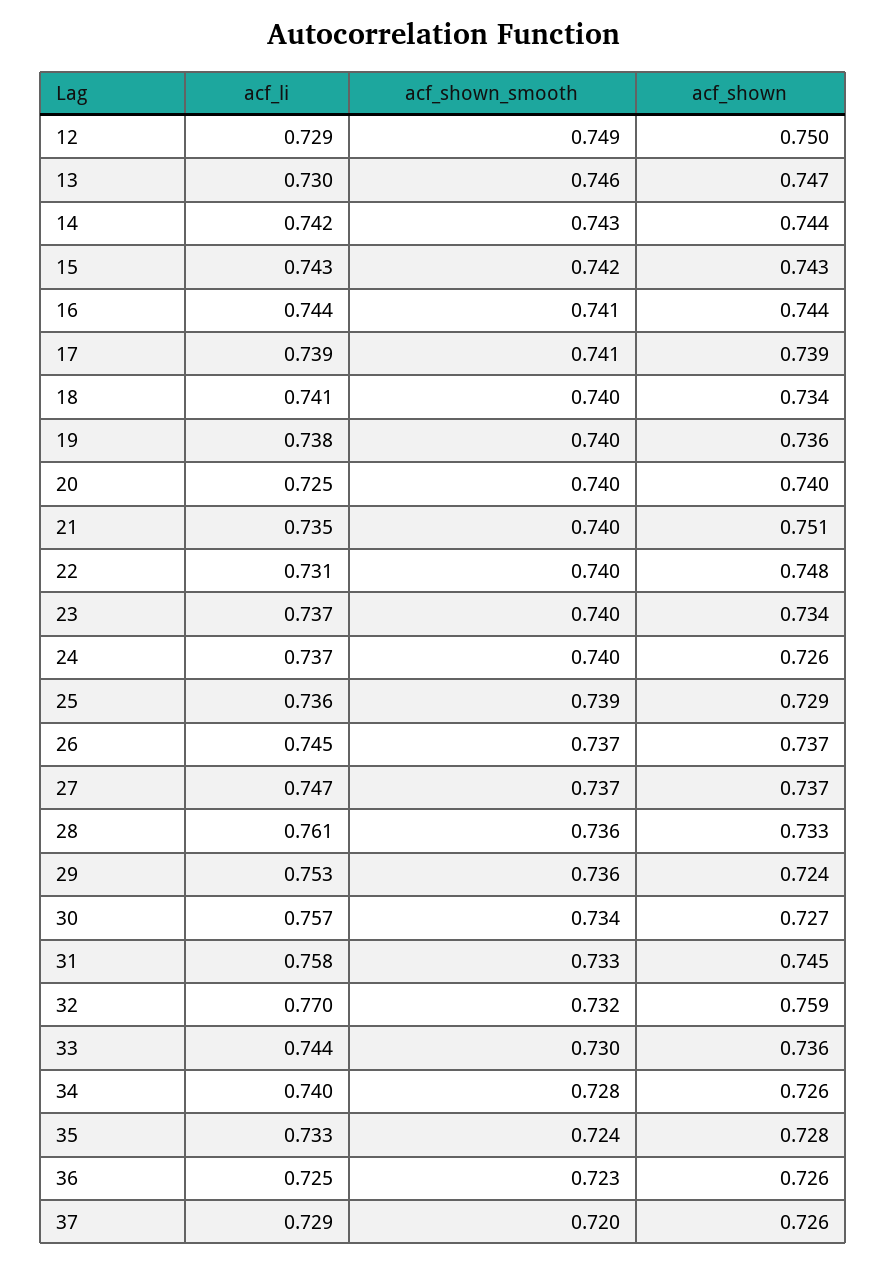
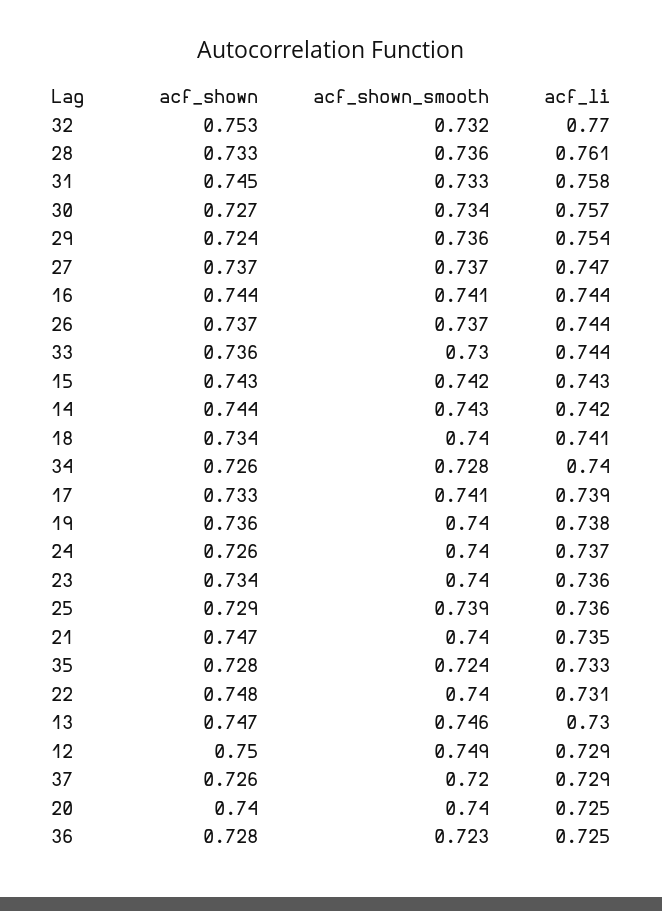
  {
    "acf_li": {
      "12": 0.729,
      "13": 0.73,
      "14": 0.742,
      "15": 0.743,
      "16": 0.744,
      "17": 0.739,
      "18": 0.741,
      "19": 0.738,
      "20": 0.725,
      "21": 0.735,
      "22": 0.731,
-     "23": 0.737,
+     "23": 0.736,
      "24": 0.737,
      "25": 0.736,
-     "26": 0.745,
+     "26": 0.744,
      "27": 0.747,
      "28": 0.761,
-     "29": 0.753,
+     "29": 0.754,
      "30": 0.757,
      "31": 0.758,
      "32": 0.77,
      "33": 0.744,
      "34": 0.74,
      "35": 0.733,
      "36": 0.725,
      "37": 0.729
    },
    "acf_shown_smooth": {
      "12": 0.749,
      "13": 0.746,
      "14": 0.743,
      "15": 0.742,
      "16": 0.741,
      "17": 0.741,
      "18": 0.74,
      "19": 0.74,
      "20": 0.74,
      "21": 0.74,
      "22": 0.74,
      "23": 0.74,
      "24": 0.74,
      "25": 0.739,
      "26": 0.737,
      "27": 0.737,
      "28": 0.736,
      "29": 0.736,
      "30": 0.734,
      "31": 0.733,
      "32": 0.732,
      "33": 0.73,
      "34": 0.728,
      "35": 0.724,
      "36": 0.723,
      "37": 0.72
    },
    "acf_shown": {
      "12": 0.75,
      "13": 0.747,
      "14": 0.744,
      "15": 0.743,
      "16": 0.744,
-     "17": 0.739,
+     "17": 0.733,
      "18": 0.734,
      "19": 0.736,
      "20": 0.74,
-     "21": 0.751,
+     "21": 0.747,
      "22": 0.748,
      "23": 0.734,
      "24": 0.726,
      "25": 0.729,
      "26": 0.737,
      "27": 0.737,
      "28": 0.733,
      "29": 0.724,
      "30": 0.727,
      "31": 0.745,
-     "32": 0.759,
+     "32": 0.753,
      "33": 0.736,
      "34": 0.726,
      "35": 0.728,
-     "36": 0.726,
+     "36": 0.728,
      "37": 0.726
    }
  }

